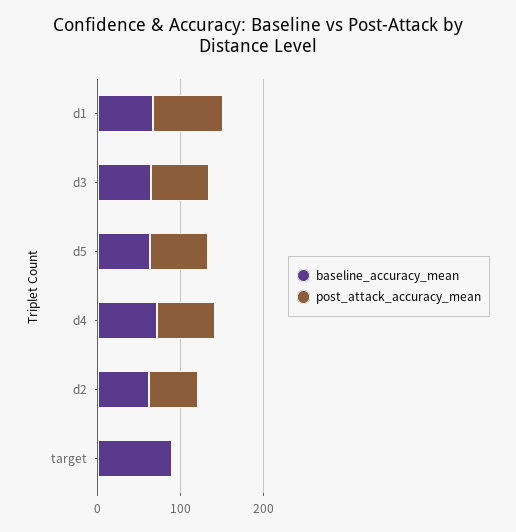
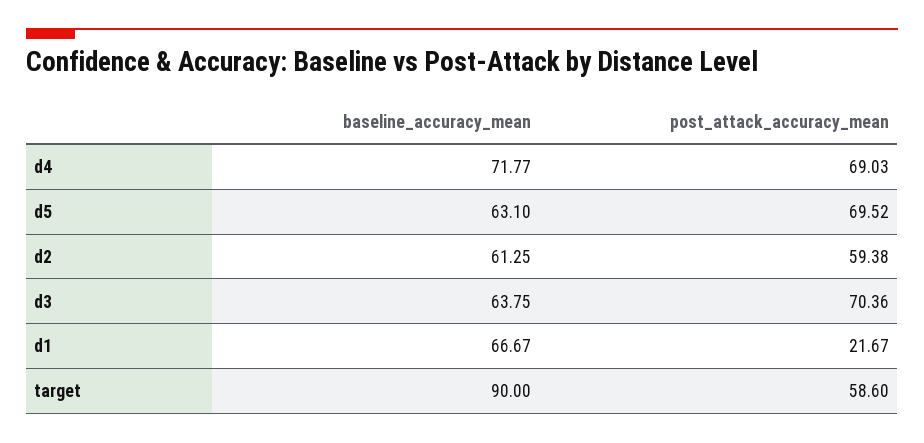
  {
    "baseline_accuracy_mean": {
      "d1": 66.67,
      "d3": 63.75,
      "d5": 63.1,
      "d4": 71.77,
      "d2": 61.25,
      "target": 90
    },
    "post_attack_accuracy_mean": {
-     "d1": 80,
+     "d1": 21.67,
      "d3": 70.36,
      "d5": 69.52,
      "d4": 69.03,
      "d2": 59.38,
-     "target": 0
+     "target": 58.6
    }
  }

